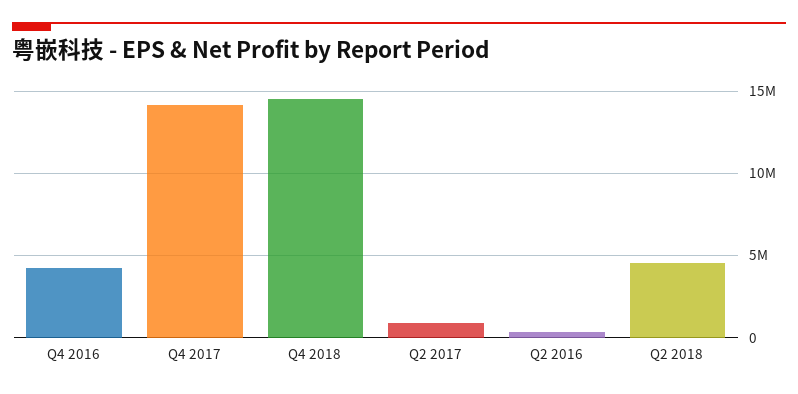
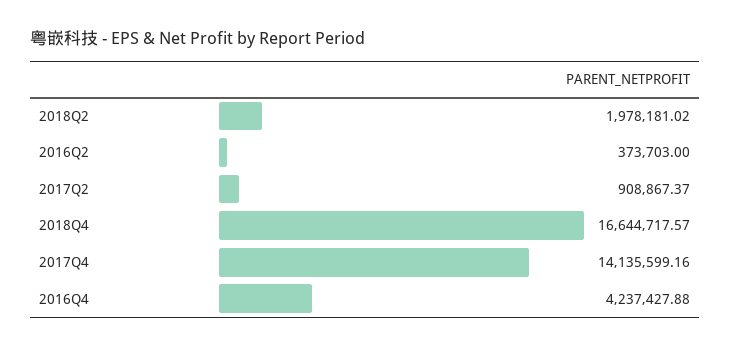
  {
    "Q4 2016": 4237427.88,
    "Q4 2017": 14135599.16,
-   "Q4 2018": 14500000,
+   "Q4 2018": 16644717.57,
    "Q2 2017": 908867.37,
    "Q2 2016": 373703,
-   "Q2 2018": 4500000
+   "Q2 2018": 1978181.02
  }

